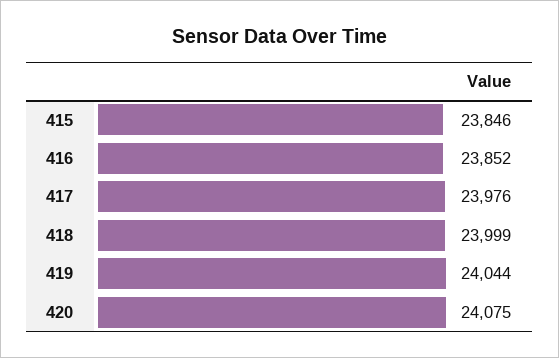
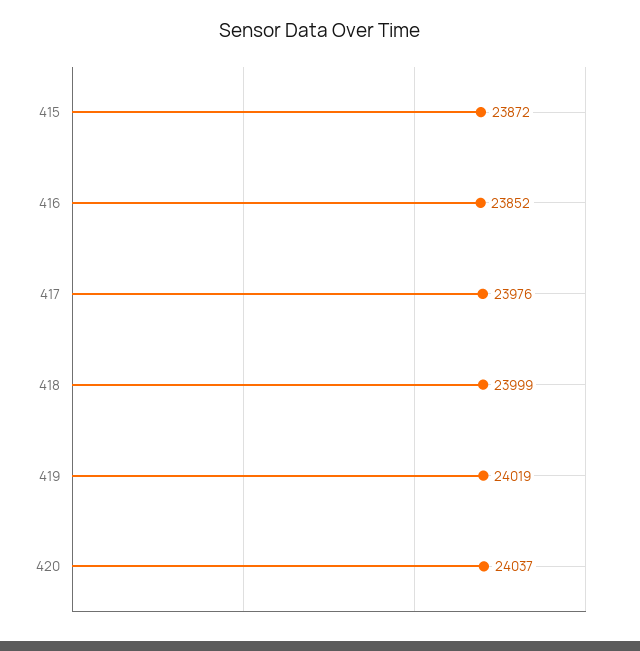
  {
-   "415": 23846,
+   "415": 23872,
    "416": 23852,
    "417": 23976,
    "418": 23999,
-   "419": 24044,
+   "419": 24019,
-   "420": 24075
+   "420": 24037
  }

